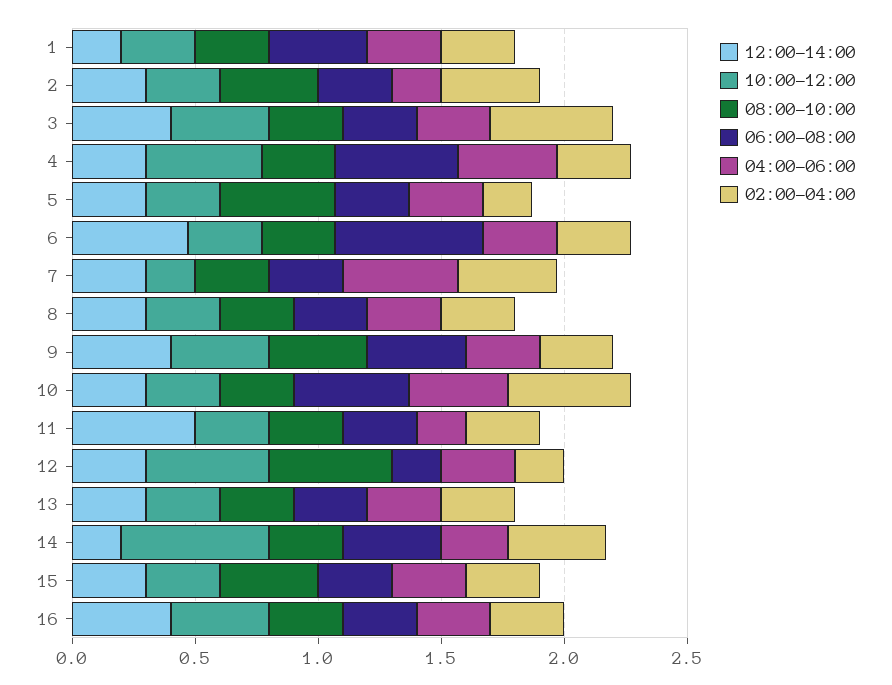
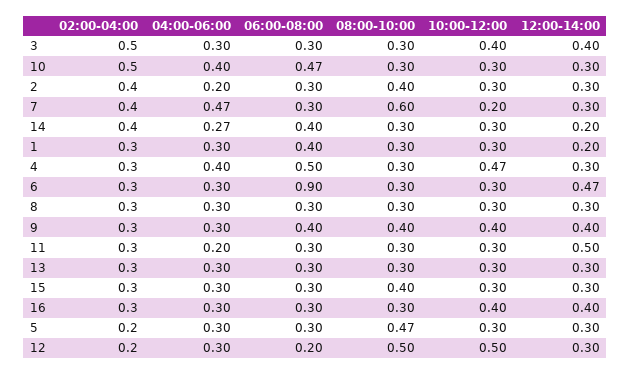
  {
    "12:00-14:00": {
      "1": 0.2,
      "2": 0.3,
      "3": 0.4,
      "4": 0.3,
      "5": 0.3,
      "6": 0.47,
      "7": 0.3,
      "8": 0.3,
      "9": 0.4,
      "10": 0.3,
      "11": 0.5,
      "12": 0.3,
      "13": 0.3,
      "14": 0.2,
      "15": 0.3,
      "16": 0.4
    },
    "10:00-12:00": {
      "1": 0.3,
      "2": 0.3,
      "3": 0.4,
      "4": 0.47,
      "5": 0.3,
      "6": 0.3,
      "7": 0.2,
      "8": 0.3,
      "9": 0.4,
      "10": 0.3,
      "11": 0.3,
      "12": 0.5,
      "13": 0.3,
-     "14": 0.6,
+     "14": 0.3,
      "15": 0.3,
      "16": 0.4
    },
    "08:00-10:00": {
      "1": 0.3,
      "2": 0.4,
      "3": 0.3,
      "4": 0.3,
      "5": 0.47,
      "6": 0.3,
-     "7": 0.3,
+     "7": 0.6,
      "8": 0.3,
      "9": 0.4,
      "10": 0.3,
      "11": 0.3,
      "12": 0.5,
      "13": 0.3,
      "14": 0.3,
      "15": 0.4,
      "16": 0.3
    },
    "06:00-08:00": {
      "1": 0.4,
      "2": 0.3,
      "3": 0.3,
      "4": 0.5,
      "5": 0.3,
-     "6": 0.6,
+     "6": 0.9,
      "7": 0.3,
      "8": 0.3,
      "9": 0.4,
      "10": 0.47,
      "11": 0.3,
      "12": 0.2,
      "13": 0.3,
      "14": 0.4,
      "15": 0.3,
      "16": 0.3
    },
    "04:00-06:00": {
      "1": 0.3,
      "2": 0.2,
      "3": 0.3,
      "4": 0.4,
      "5": 0.3,
      "6": 0.3,
      "7": 0.47,
      "8": 0.3,
      "9": 0.3,
      "10": 0.4,
      "11": 0.2,
      "12": 0.3,
      "13": 0.3,
      "14": 0.27,
      "15": 0.3,
      "16": 0.3
    },
    "02:00-04:00": {
      "1": 0.3,
      "2": 0.4,
      "3": 0.5,
      "4": 0.3,
      "5": 0.2,
      "6": 0.3,
      "7": 0.4,
      "8": 0.3,
      "9": 0.3,
      "10": 0.5,
      "11": 0.3,
      "12": 0.2,
      "13": 0.3,
      "14": 0.4,
      "15": 0.3,
      "16": 0.3
    }
  }

